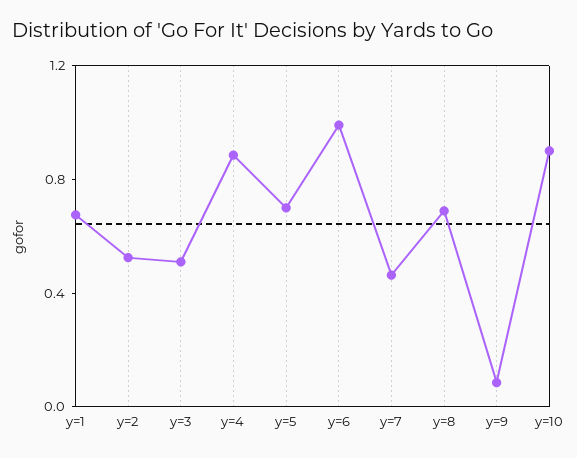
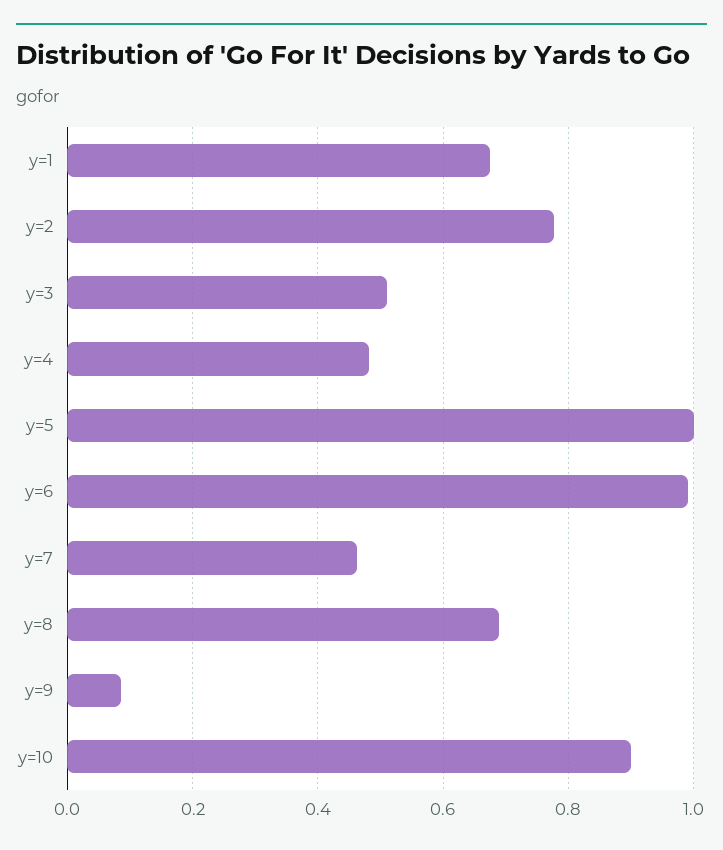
  {
    "y=1": 0.68,
-   "y=2": 0.5,
+   "y=2": 0.78,
    "y=3": 0.52,
-   "y=4": 0.9,
+   "y=4": 0.48,
-   "y=5": 0.7,
+   "y=5": 1,
    "y=6": 1,
    "y=7": 0.46,
    "y=8": 0.68,
    "y=9": 0.08,
    "y=10": 0.9
  }

